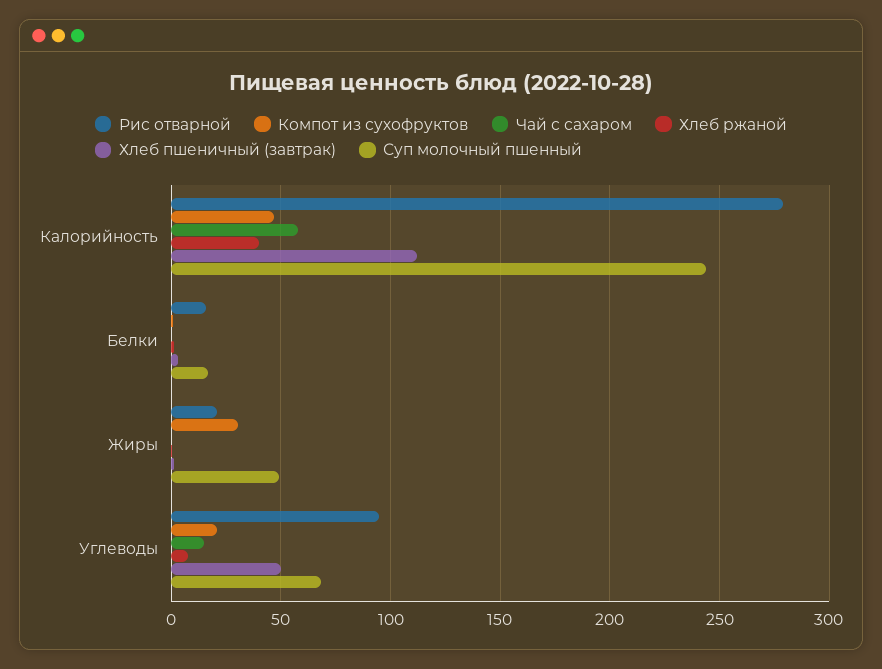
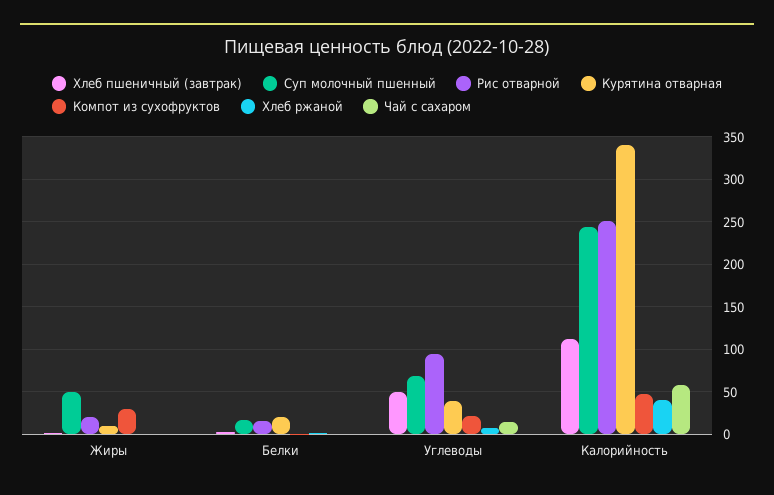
  {
    "Рис отварной": {
-     "Калорийность": 280,
+     "Калорийность": 250,
      "Белки": 15,
      "Жиры": 20,
      "Углеводы": 95
    },
    "Компот из сухофруктов": {
      "Калорийность": 45,
      "Белки": 0,
      "Жиры": 30,
      "Углеводы": 20
    },
    "Чай с сахаром": {
      "Калорийность": 60,
      "Белки": 0,
      "Жиры": 0,
      "Углеводы": 15
    },
    "Хлеб ржаной": {
      "Калорийность": 40,
      "Белки": 0,
      "Жиры": 0,
      "Углеводы": 5
    },
    "Хлеб пшеничный (завтрак)": {
      "Калорийность": 110,
      "Белки": 5,
      "Жиры": 0,
      "Углеводы": 50
    },
    "Суп молочный пшенный": {
      "Калорийность": 245,
      "Белки": 15,
      "Жиры": 50,
      "Углеводы": 70
-   }
+   },
+   "Курятина отварная": {
+     "Жиры": 10,
+     "Белки": 20,
+     "Углеводы": 40,
+     "Калорийность": 340
+   }
  }

